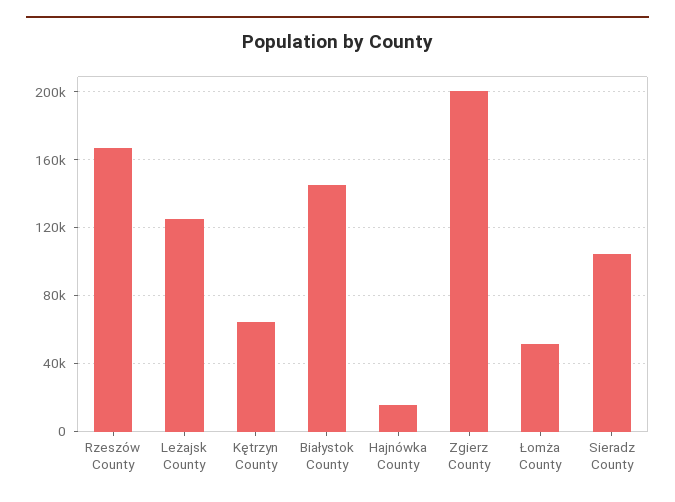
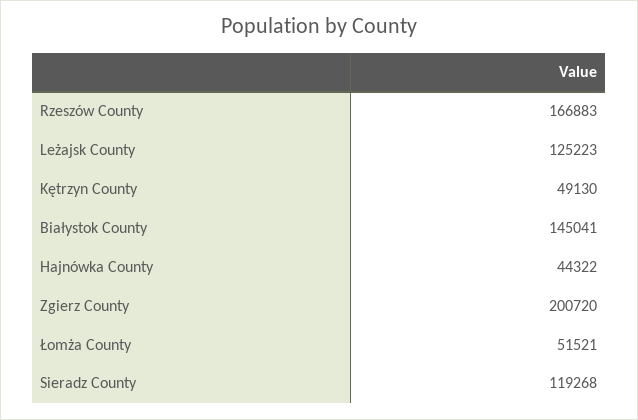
  {
    "Rzeszów County": 166883,
    "Leżajsk County": 125223,
-   "Kętrzyn County": 65000,
+   "Kętrzyn County": 49130,
    "Białystok County": 145041,
-   "Hajnówka County": 15000,
+   "Hajnówka County": 44322,
    "Zgierz County": 200720,
    "Łomża County": 51521,
-   "Sieradz County": 105000
+   "Sieradz County": 119268
  }

